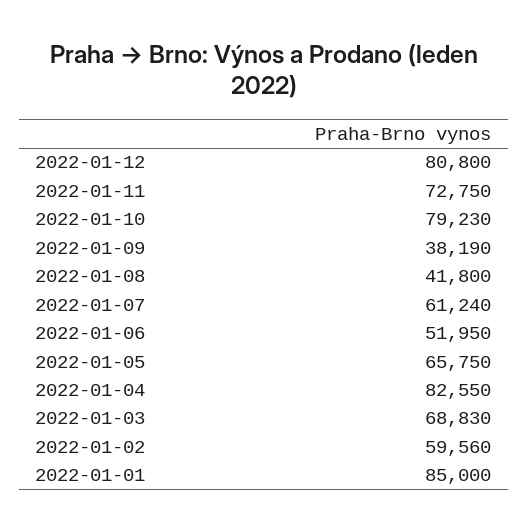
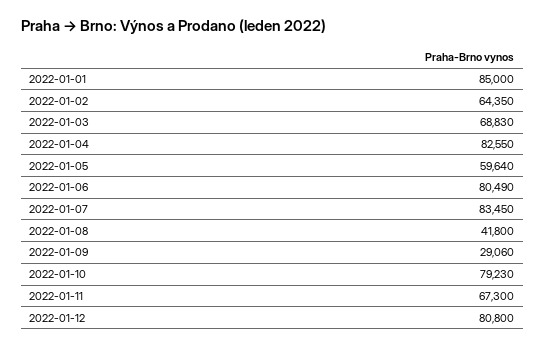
  {
    "2022-01-12": 80800,
-   "2022-01-11": 72750,
+   "2022-01-11": 67300,
    "2022-01-10": 79230,
-   "2022-01-09": 38190,
+   "2022-01-09": 29060,
    "2022-01-08": 41800,
-   "2022-01-07": 61240,
+   "2022-01-07": 83450,
-   "2022-01-06": 51950,
+   "2022-01-06": 80490,
-   "2022-01-05": 65750,
+   "2022-01-05": 59640,
    "2022-01-04": 82550,
    "2022-01-03": 68830,
-   "2022-01-02": 59560,
+   "2022-01-02": 64350,
    "2022-01-01": 85000
  }

